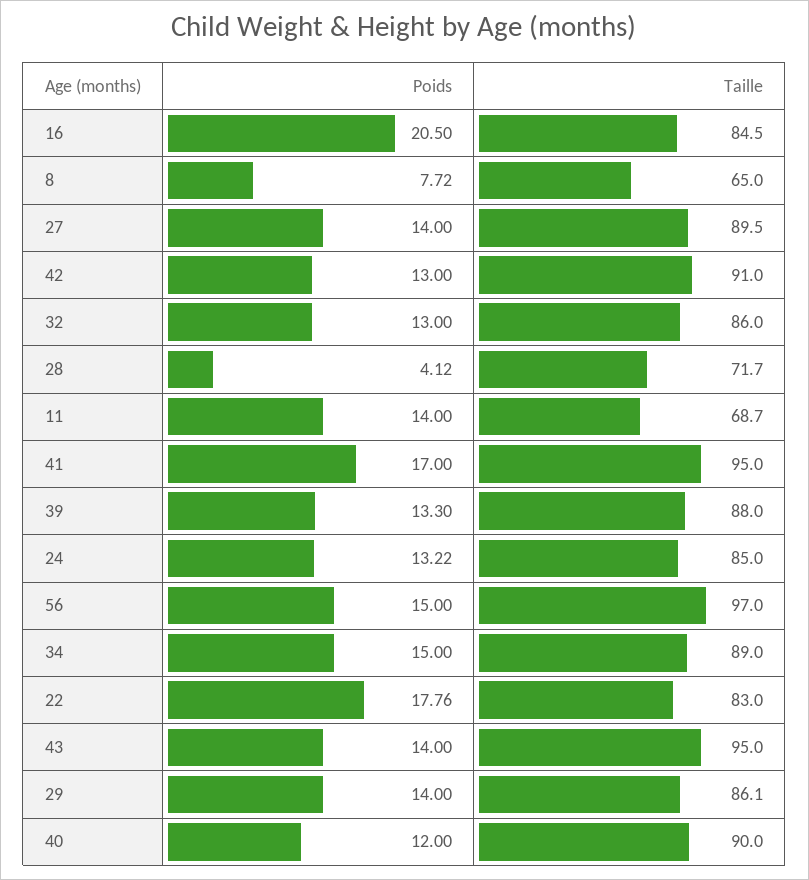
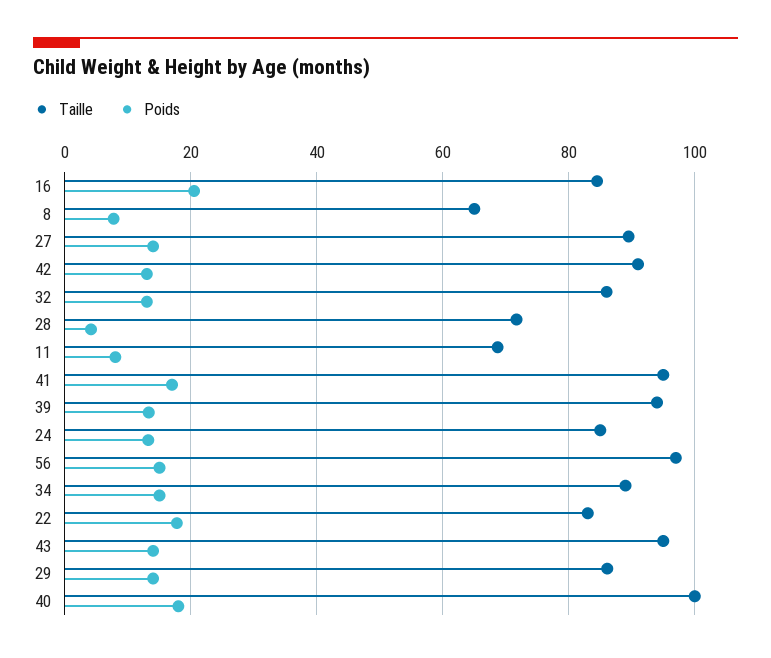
  {
    "Poids": {
      "16": 20.5,
      "8": 7.72,
      "27": 14,
      "42": 13,
      "32": 13,
      "28": 4.12,
-     "11": 14,
+     "11": 8,
      "41": 17,
      "39": 13.3,
      "24": 13.22,
      "56": 15,
      "34": 15,
      "22": 17.76,
      "43": 14,
      "29": 14,
-     "40": 12
+     "40": 18
    },
    "Taille": {
      "16": 84.5,
      "8": 65,
      "27": 89.5,
      "42": 91,
      "32": 86,
      "28": 71.7,
      "11": 68.7,
      "41": 95,
-     "39": 88,
+     "39": 94,
      "24": 85,
      "56": 97,
      "34": 89,
      "22": 83,
      "43": 95,
      "29": 86.1,
-     "40": 90
+     "40": 100
    }
  }

